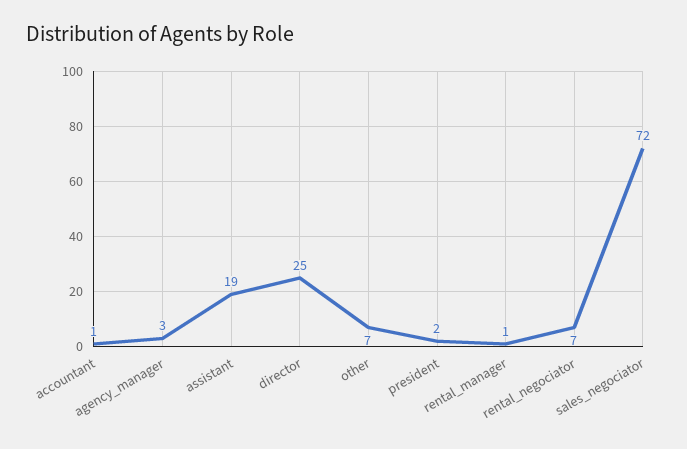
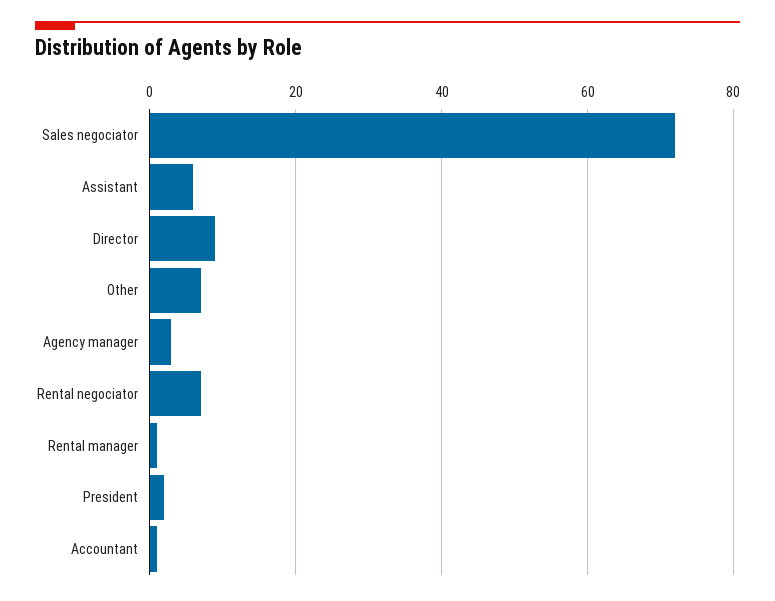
  {
    "accountant": 1,
    "agency_manager": 3,
-   "assistant": 19,
+   "assistant": 5,
-   "director": 25,
+   "director": 10,
    "other": 7,
    "president": 2,
    "rental_manager": 1,
    "rental_negociator": 7,
    "sales_negociator": 72
  }

